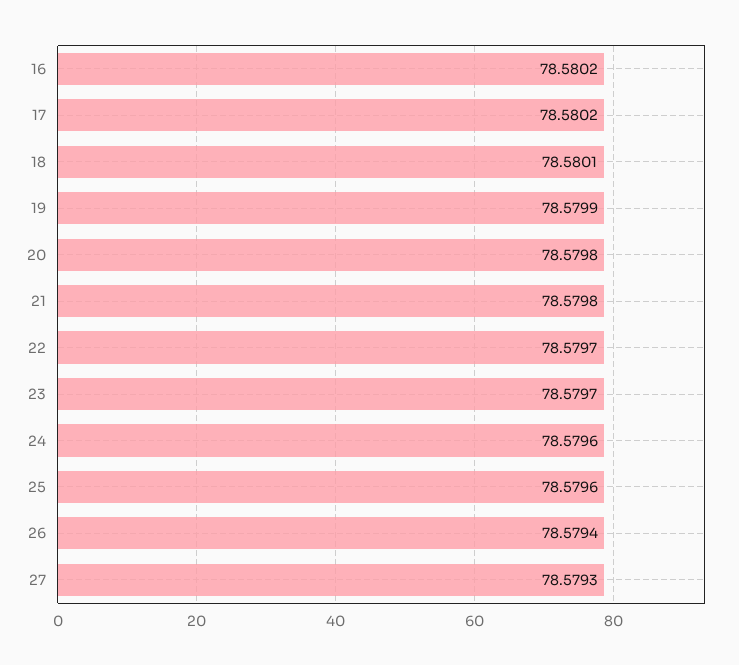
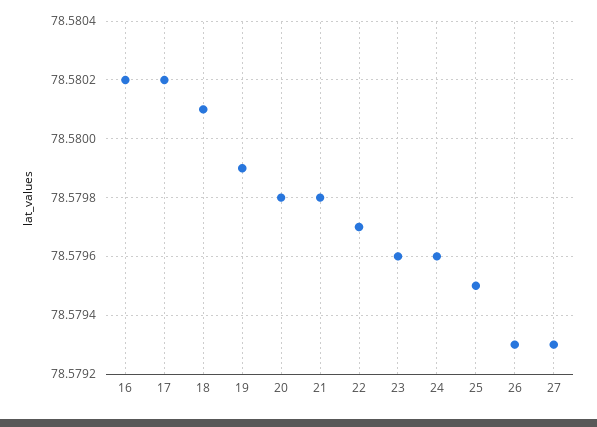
  {
    "16": 78.5802,
    "17": 78.5802,
    "18": 78.5801,
    "19": 78.5799,
    "20": 78.5798,
    "21": 78.5798,
    "22": 78.5797,
-   "23": 78.5797,
+   "23": 78.5796,
    "24": 78.5796,
-   "25": 78.5796,
+   "25": 78.5795,
-   "26": 78.5794,
+   "26": 78.5793,
    "27": 78.5793
  }

